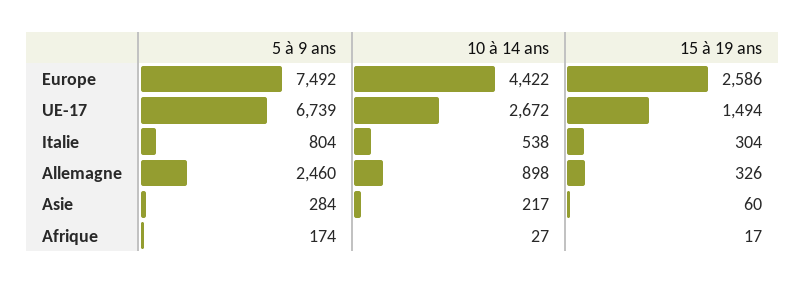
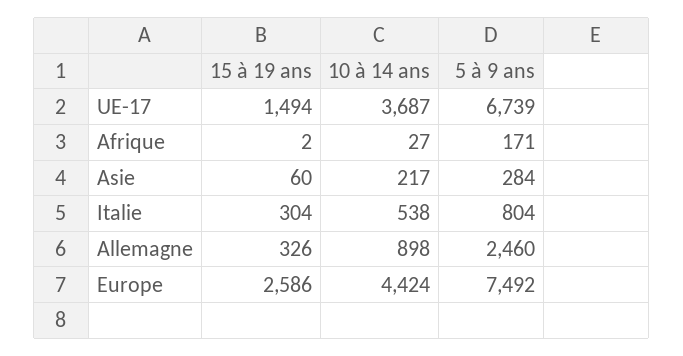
  {
    "5 à 9 ans": {
      "Europe": 7492,
      "UE-17": 6739,
      "Italie": 804,
      "Allemagne": 2460,
      "Asie": 284,
-     "Afrique": 174
+     "Afrique": 171
    },
    "10 à 14 ans": {
-     "Europe": 4422,
+     "Europe": 4424,
-     "UE-17": 2672,
+     "UE-17": 3687,
      "Italie": 538,
      "Allemagne": 898,
      "Asie": 217,
      "Afrique": 27
    },
    "15 à 19 ans": {
      "Europe": 2586,
      "UE-17": 1494,
      "Italie": 304,
      "Allemagne": 326,
      "Asie": 60,
-     "Afrique": 17
+     "Afrique": 2
    }
  }

